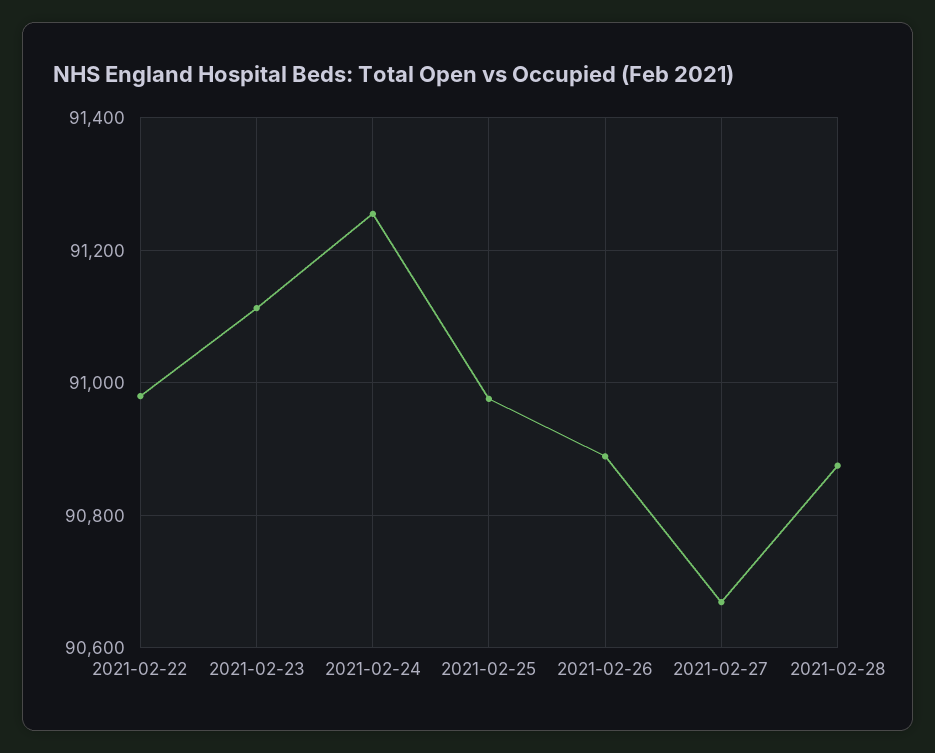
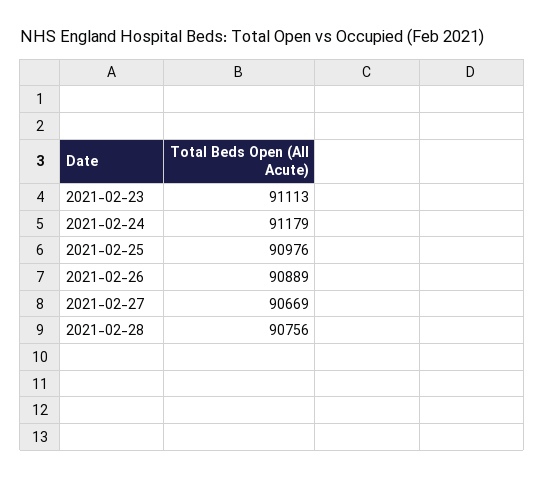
  {
-   "2021-02-22": 90980,
    "2021-02-23": 91113,
-   "2021-02-24": 91260,
+   "2021-02-24": 91179,
    "2021-02-25": 90976,
    "2021-02-26": 90889,
    "2021-02-27": 90669,
-   "2021-02-28": 90880
+   "2021-02-28": 90756
  }

